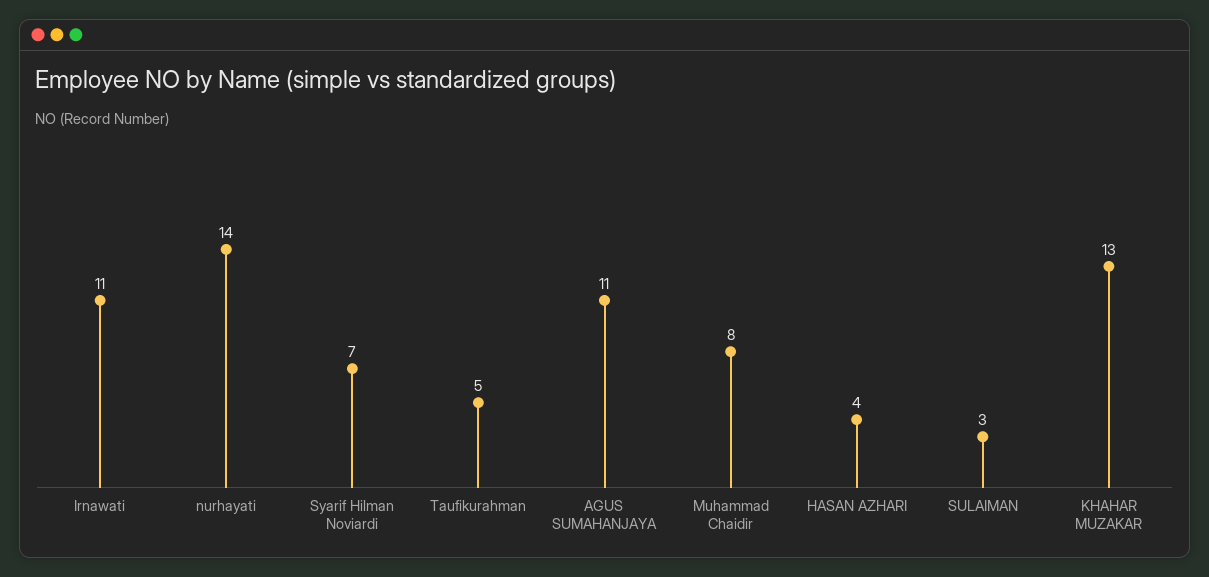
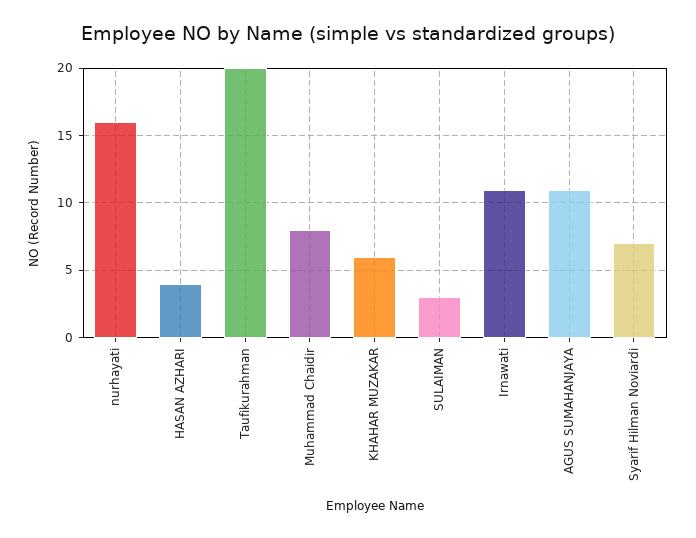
  {
    "Irnawati": 11,
-   "nurhayati": 14,
+   "nurhayati": 16,
    "Syarif Hilman Noviardi": 7,
-   "Taufikurahman": 5,
+   "Taufikurahman": 20,
    "AGUS SUMAHANJAYA": 11,
    "Muhammad Chaidir": 8,
    "HASAN AZHARI": 4,
    "SULAIMAN": 3,
-   "KHAHAR MUZAKAR": 13
+   "KHAHAR MUZAKAR": 6
  }

